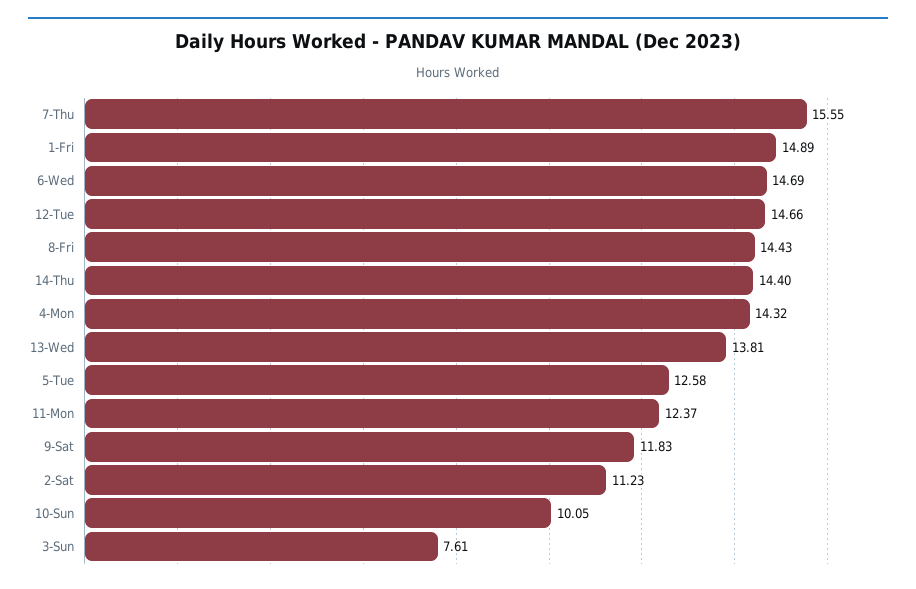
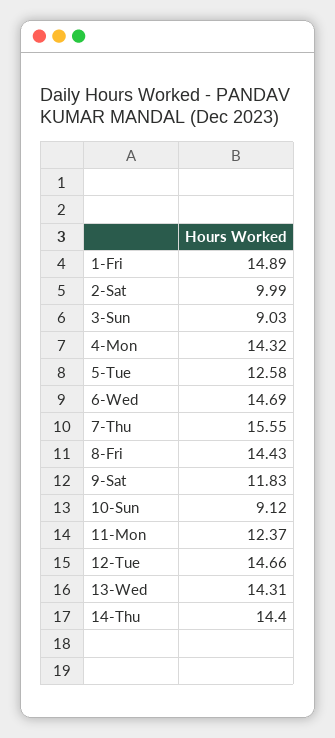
  {
    "7-Thu": 15.55,
    "1-Fri": 14.89,
    "6-Wed": 14.69,
    "12-Tue": 14.66,
    "8-Fri": 14.43,
    "14-Thu": 14.4,
    "4-Mon": 14.32,
-   "13-Wed": 13.81,
+   "13-Wed": 14.31,
    "5-Tue": 12.58,
    "11-Mon": 12.37,
    "9-Sat": 11.83,
-   "2-Sat": 11.23,
+   "2-Sat": 9.99,
-   "10-Sun": 10.05,
+   "10-Sun": 9.12,
-   "3-Sun": 7.61
+   "3-Sun": 9.03
  }

